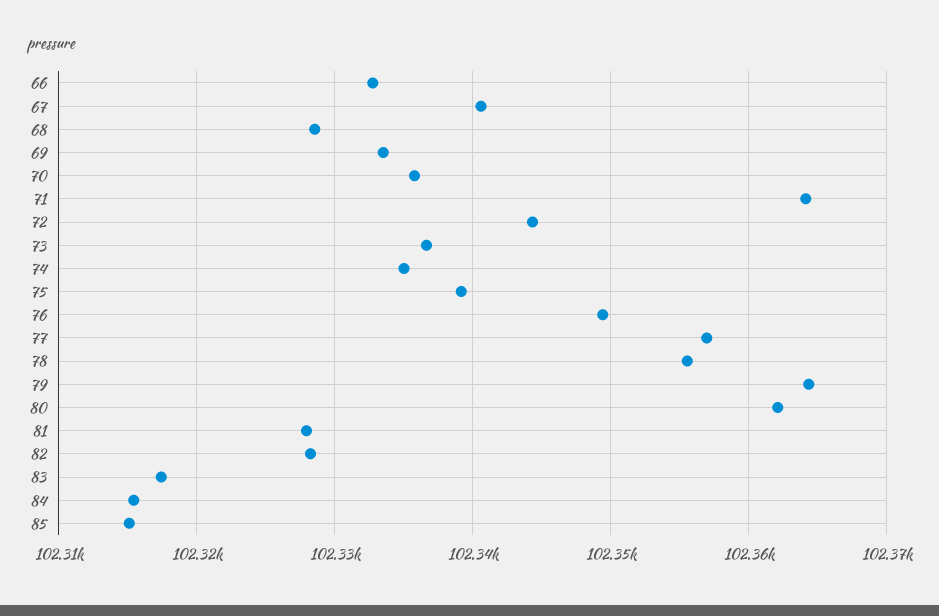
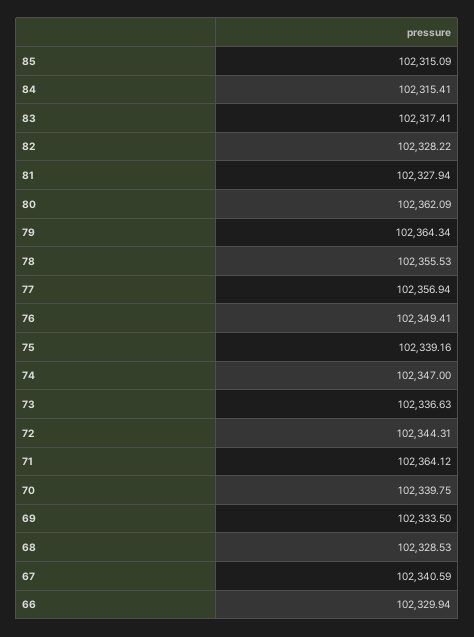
  {
-   "66": 102333,
+   "66": 102329.94,
    "67": 102340.59,
    "68": 102328.53,
    "69": 102333.5,
-   "70": 102336,
+   "70": 102339.75,
    "71": 102364.12,
    "72": 102344.31,
    "73": 102336.63,
-   "74": 102335,
+   "74": 102347,
    "75": 102339.16,
    "76": 102349.41,
    "77": 102356.94,
    "78": 102355.53,
    "79": 102364.34,
    "80": 102362.09,
    "81": 102327.94,
    "82": 102328.22,
    "83": 102317.41,
    "84": 102315.41,
    "85": 102315.09
  }

